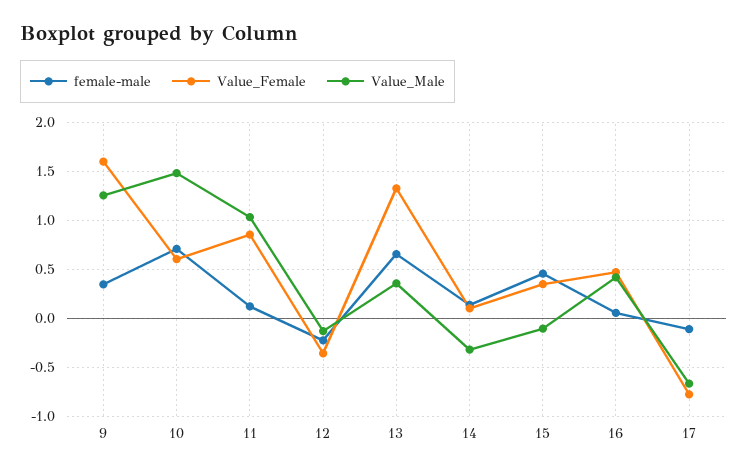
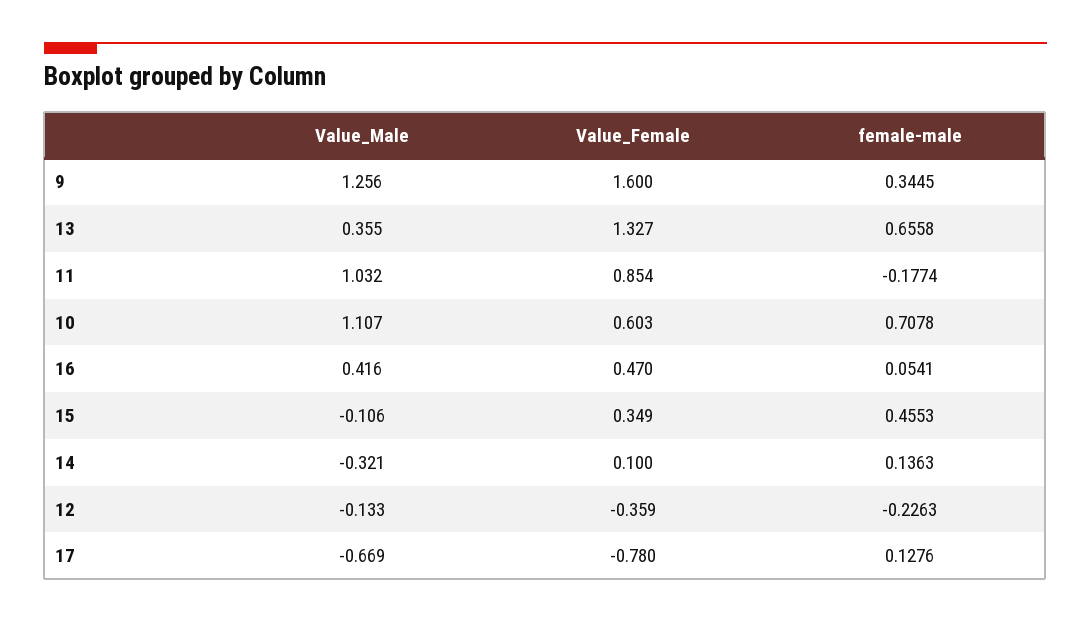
  {
    "female-male": {
      "9": 0.3445,
      "10": 0.7078,
-     "11": 0.1,
+     "11": -0.1774,
      "12": -0.2263,
      "13": 0.6558,
      "14": 0.1363,
      "15": 0.4553,
      "16": 0.0541,
-     "17": -0.1
+     "17": 0.1276
    },
    "Value_Female": {
      "9": 1.6,
      "10": 0.603,
      "11": 0.854,
      "12": -0.359,
      "13": 1.327,
      "14": 0.1,
      "15": 0.349,
      "16": 0.47,
      "17": -0.78
    },
    "Value_Male": {
      "9": 1.256,
-     "10": 1.5,
+     "10": 1.107,
      "11": 1.032,
      "12": -0.133,
      "13": 0.355,
      "14": -0.321,
      "15": -0.106,
      "16": 0.416,
      "17": -0.669
    }
  }

